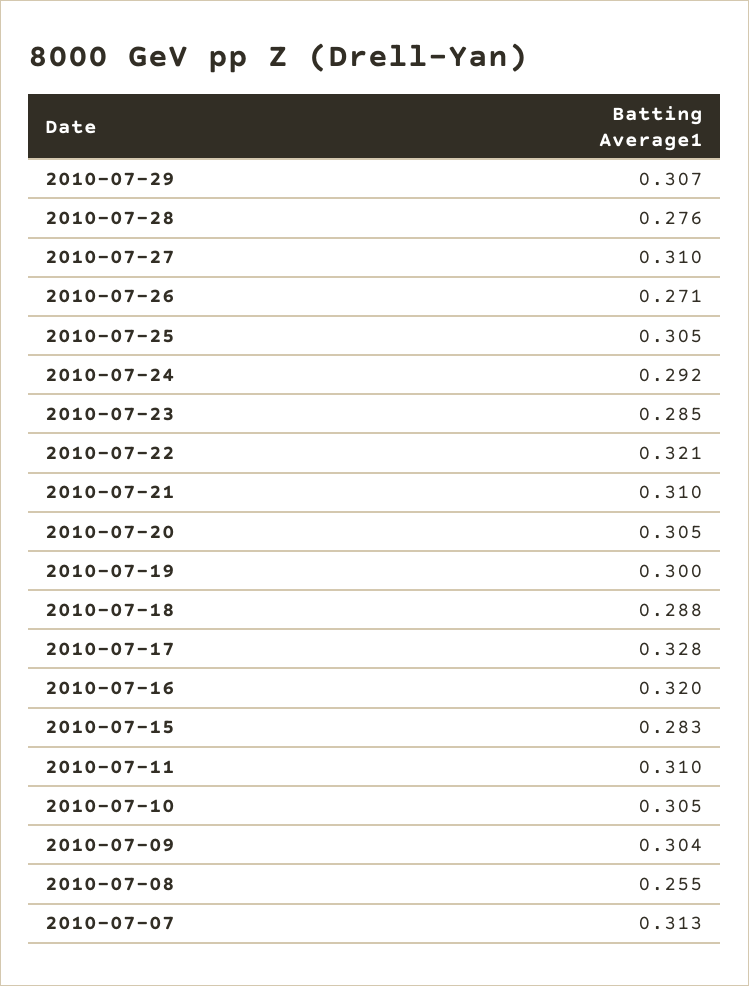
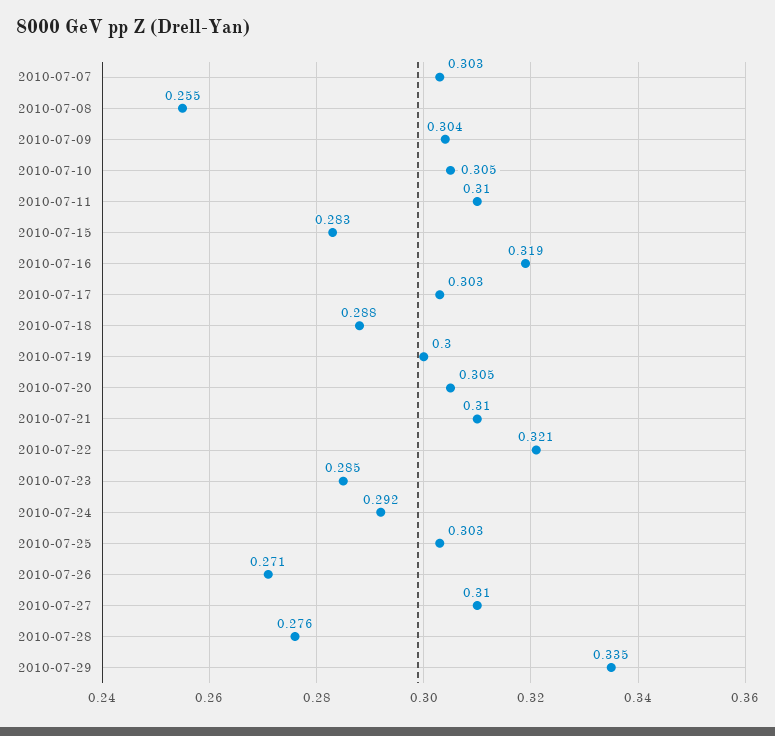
  {
-   "2010-07-29": 0.307,
+   "2010-07-29": 0.335,
    "2010-07-28": 0.276,
    "2010-07-27": 0.31,
    "2010-07-26": 0.271,
-   "2010-07-25": 0.305,
+   "2010-07-25": 0.303,
    "2010-07-24": 0.292,
    "2010-07-23": 0.285,
    "2010-07-22": 0.321,
    "2010-07-21": 0.31,
    "2010-07-20": 0.305,
    "2010-07-19": 0.3,
    "2010-07-18": 0.288,
-   "2010-07-17": 0.328,
+   "2010-07-17": 0.303,
-   "2010-07-16": 0.32,
+   "2010-07-16": 0.319,
    "2010-07-15": 0.283,
    "2010-07-11": 0.31,
    "2010-07-10": 0.305,
    "2010-07-09": 0.304,
    "2010-07-08": 0.255,
-   "2010-07-07": 0.313
+   "2010-07-07": 0.303
  }

